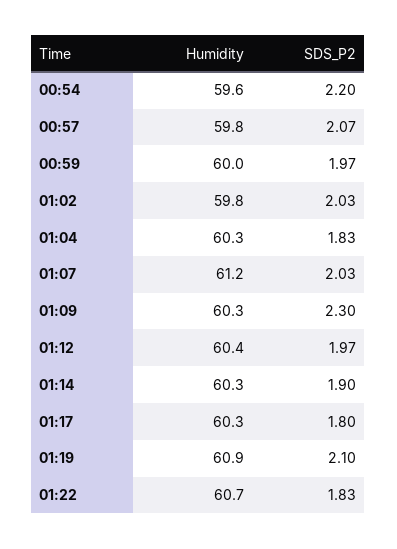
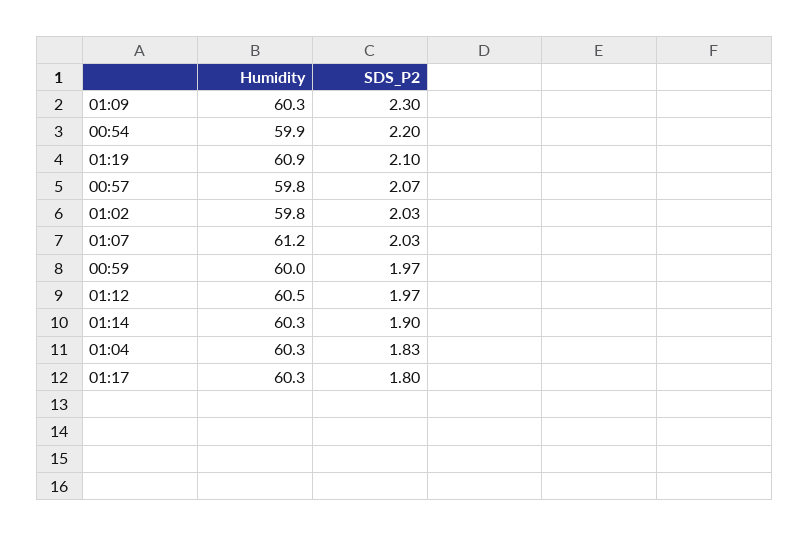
  {
    "Humidity": {
-     "00:54": 59.6,
+     "00:54": 59.9,
      "00:57": 59.8,
      "00:59": 60,
      "01:02": 59.8,
      "01:04": 60.3,
      "01:07": 61.2,
      "01:09": 60.3,
-     "01:12": 60.4,
+     "01:12": 60.5,
      "01:14": 60.3,
      "01:17": 60.3,
-     "01:19": 60.9,
+     "01:19": 60.9
-     "01:22": 60.7
    },
    "SDS_P2": {
      "00:54": 2.2,
      "00:57": 2.07,
      "00:59": 1.97,
      "01:02": 2.03,
      "01:04": 1.83,
      "01:07": 2.03,
      "01:09": 2.3,
      "01:12": 1.97,
      "01:14": 1.9,
      "01:17": 1.8,
-     "01:19": 2.1,
+     "01:19": 2.1
-     "01:22": 1.83
    }
  }

